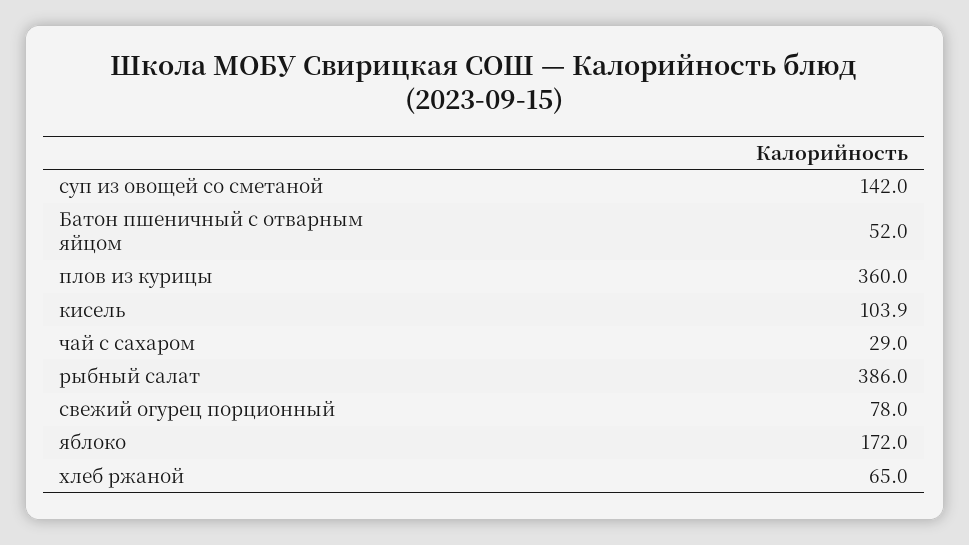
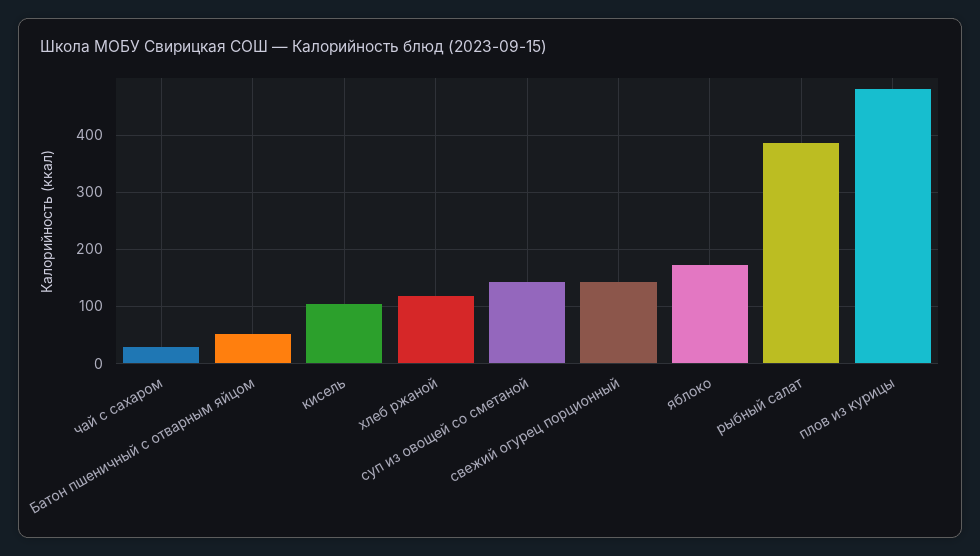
  {
    "суп из овощей со сметаной": 142,
    "Батон пшеничный с отварным яйцом": 52,
-   "плов из курицы": 360,
+   "плов из курицы": 480,
    "кисель": 103.9,
    "чай с сахаром": 29,
    "рыбный салат": 386,
-   "свежий огурец порционный": 78,
+   "свежий огурец порционный": 140,
    "яблоко": 172,
-   "хлеб ржаной": 65
+   "хлеб ржаной": 120
  }

